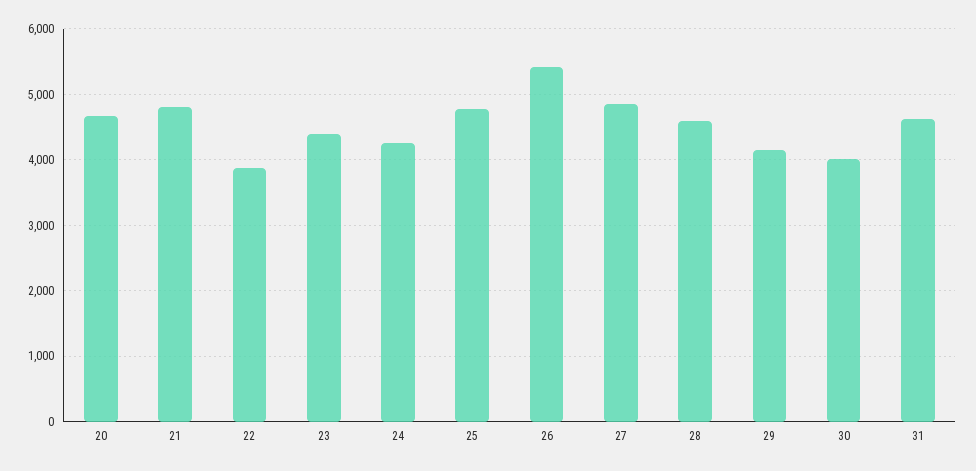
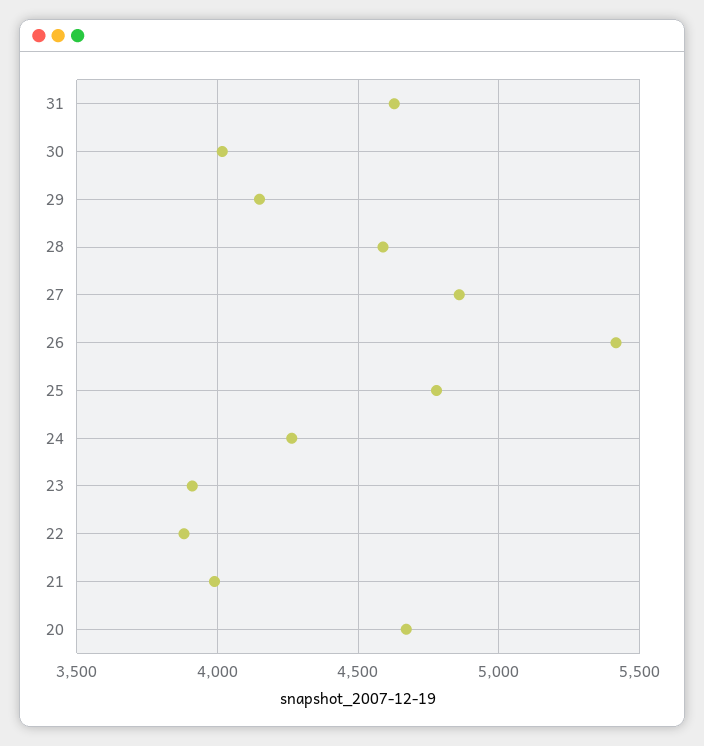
  {
    "20": 4650,
-   "21": 4800,
+   "21": 4000,
    "22": 3900,
-   "23": 4400,
+   "23": 3900,
    "24": 4250,
    "25": 4800,
    "26": 5400,
    "27": 4850,
    "28": 4600,
    "29": 4150,
    "30": 4000,
    "31": 4650
  }

